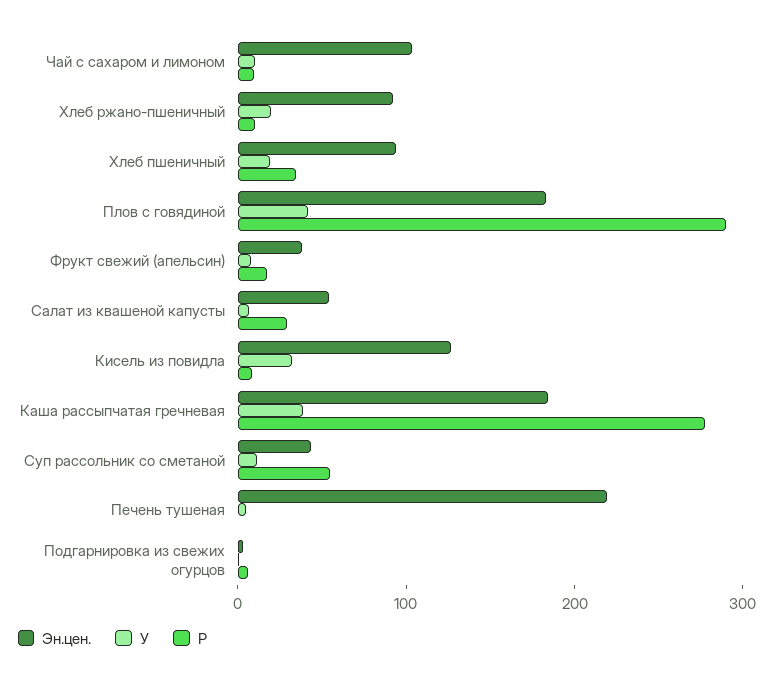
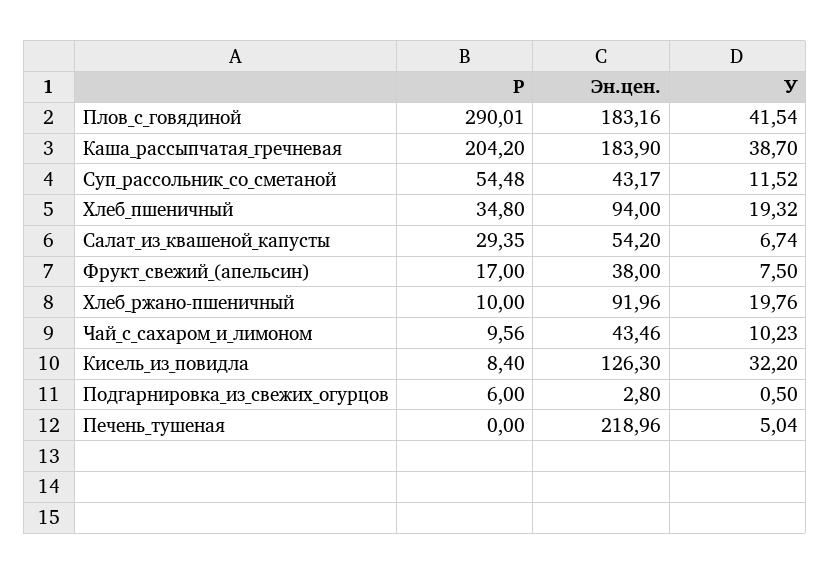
  {
    "Эн.цен.": {
-     "Чай с сахаром и лимоном": 100,
+     "Чай с сахаром и лимоном": 43.46,
      "Хлеб ржано-пшеничный": 91.96,
      "Хлеб пшеничный": 94,
      "Плов с говядиной": 183.16,
      "Фрукт свежий (апельсин)": 38,
      "Салат из квашеной капусты": 54.2,
      "Кисель из повидла": 126.3,
      "Каша рассыпчатая гречневая": 183.9,
      "Суп рассольник со сметаной": 43.17,
      "Печень тушеная": 218.96,
      "Подгарнировка из свежих огурцов": 2.8
    },
    "У": {
      "Чай с сахаром и лимоном": 10.23,
      "Хлеб ржано-пшеничный": 19.76,
      "Хлеб пшеничный": 19.32,
      "Плов с говядиной": 41.54,
      "Фрукт свежий (апельсин)": 7.5,
      "Салат из квашеной капусты": 6.74,
      "Кисель из повидла": 32.2,
      "Каша рассыпчатая гречневая": 38.7,
      "Суп рассольник со сметаной": 11.52,
      "Печень тушеная": 5.04,
      "Подгарнировка из свежих огурцов": 0.5
    },
    "Р": {
      "Чай с сахаром и лимоном": 9.56,
      "Хлеб ржано-пшеничный": 10,
      "Хлеб пшеничный": 34.8,
      "Плов с говядиной": 290.01,
      "Фрукт свежий (апельсин)": 17,
      "Салат из квашеной капусты": 29.35,
      "Кисель из повидла": 8.4,
-     "Каша рассыпчатая гречневая": 280,
+     "Каша рассыпчатая гречневая": 204.2,
      "Суп рассольник со сметаной": 54.48,
      "Печень тушеная": 0,
      "Подгарнировка из свежих огурцов": 6
    }
  }

